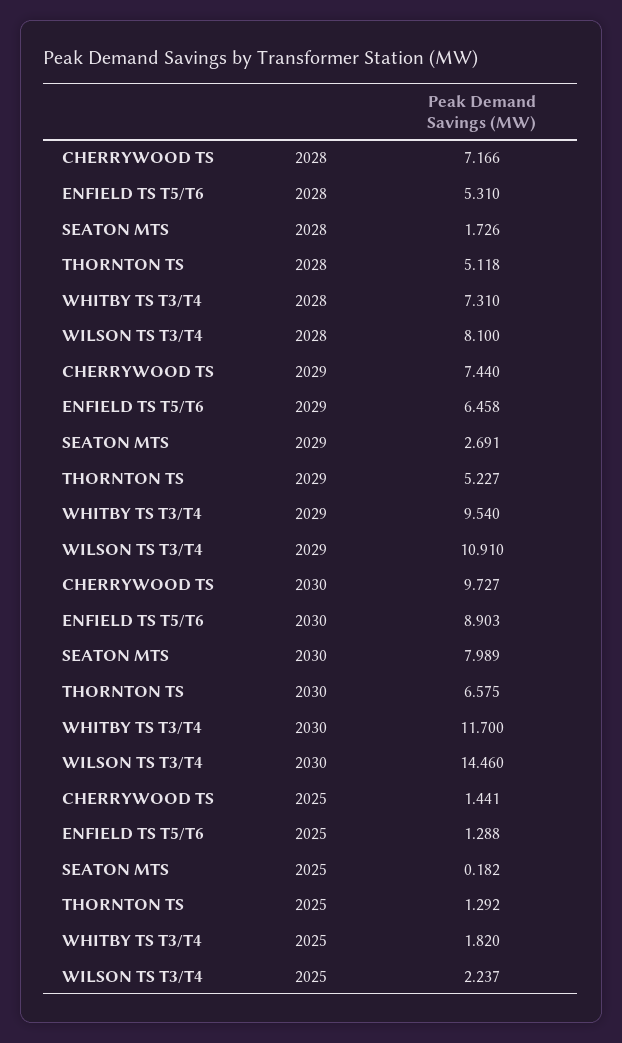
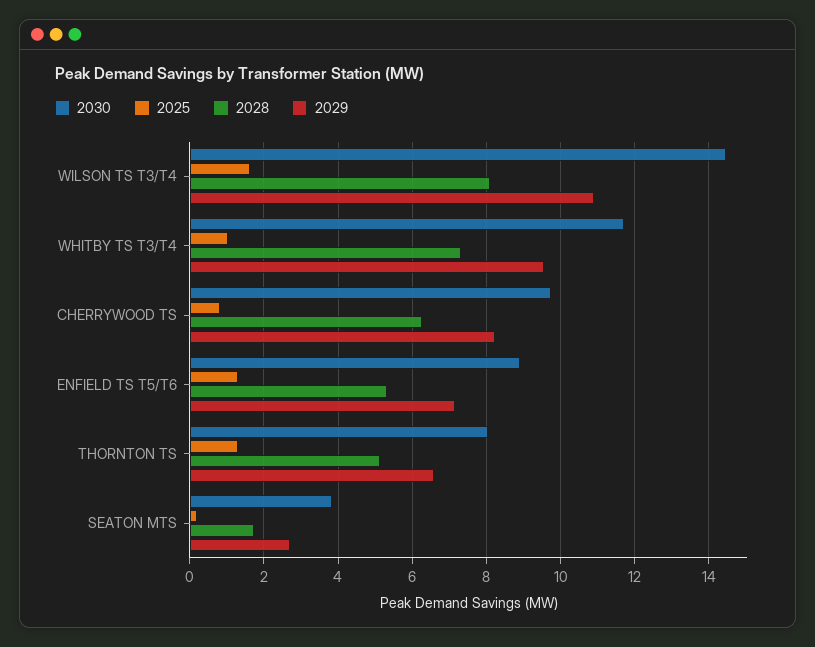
  {
    "2028": {
-     "CHERRYWOOD TS": 7.166,
+     "CHERRYWOOD TS": 6.2,
      "ENFIELD TS T5/T6": 5.31,
      "SEATON MTS": 1.726,
      "THORNTON TS": 5.118,
      "WHITBY TS T3/T4": 7.31,
      "WILSON TS T3/T4": 8.1
    },
    "2029": {
-     "CHERRYWOOD TS": 7.44,
+     "CHERRYWOOD TS": 8.2,
-     "ENFIELD TS T5/T6": 6.458,
+     "ENFIELD TS T5/T6": 7.2,
      "SEATON MTS": 2.691,
-     "THORNTON TS": 5.227,
+     "THORNTON TS": 6.6,
      "WHITBY TS T3/T4": 9.54,
      "WILSON TS T3/T4": 10.91
    },
    "2030": {
      "CHERRYWOOD TS": 9.727,
      "ENFIELD TS T5/T6": 8.903,
-     "SEATON MTS": 7.989,
+     "SEATON MTS": 3.8,
-     "THORNTON TS": 6.575,
+     "THORNTON TS": 8,
      "WHITBY TS T3/T4": 11.7,
      "WILSON TS T3/T4": 14.46
    },
    "2025": {
-     "CHERRYWOOD TS": 1.441,
+     "CHERRYWOOD TS": 0.8,
      "ENFIELD TS T5/T6": 1.288,
      "SEATON MTS": 0.182,
      "THORNTON TS": 1.292,
-     "WHITBY TS T3/T4": 1.82,
+     "WHITBY TS T3/T4": 1,
-     "WILSON TS T3/T4": 2.237
+     "WILSON TS T3/T4": 1.6
    }
  }

